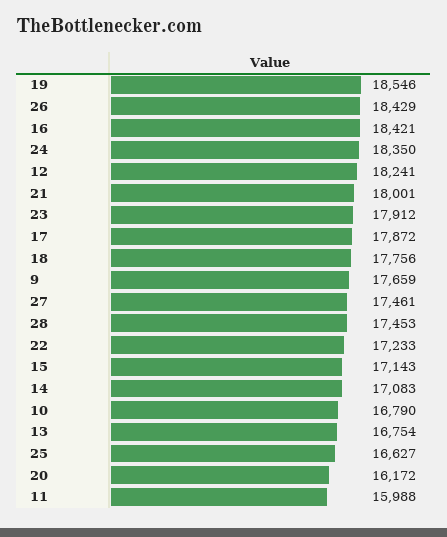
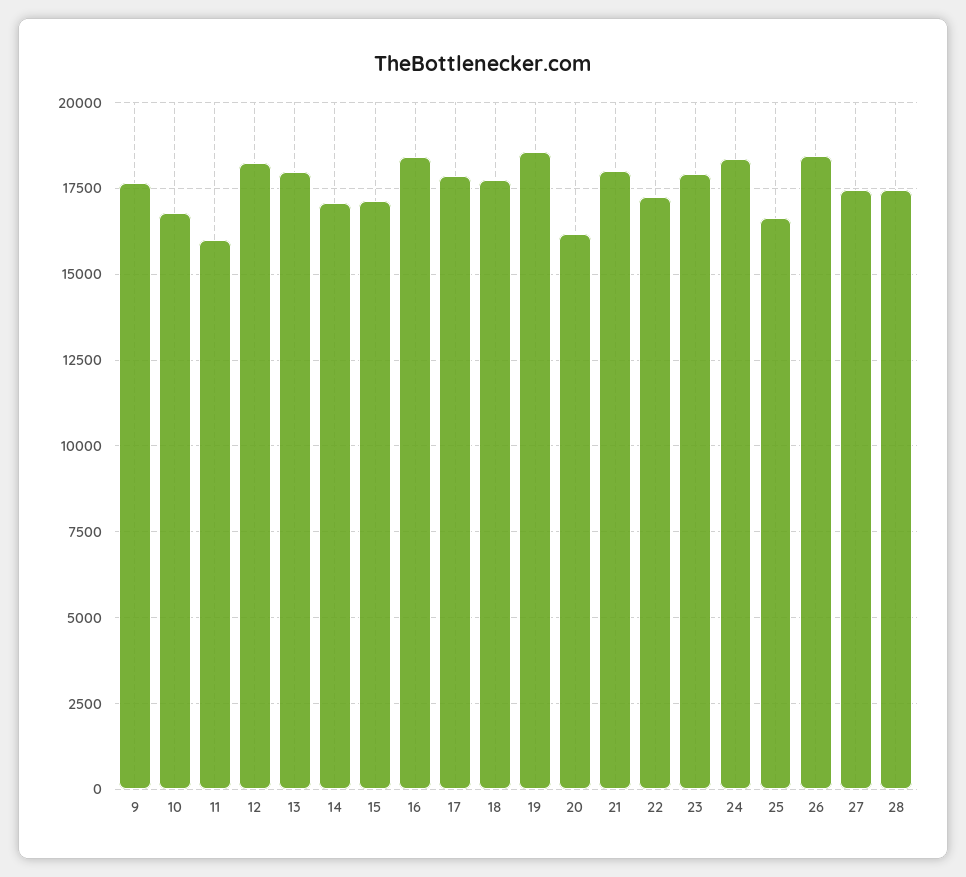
  {
    "19": 18546,
    "26": 18429,
    "16": 18421,
    "24": 18350,
    "12": 18241,
    "21": 18001,
    "23": 17912,
    "17": 17872,
    "18": 17756,
    "9": 17659,
    "27": 17461,
    "28": 17453,
    "22": 17233,
    "15": 17143,
    "14": 17083,
    "10": 16790,
-   "13": 16754,
+   "13": 18000,
    "25": 16627,
    "20": 16172,
    "11": 15988
  }

